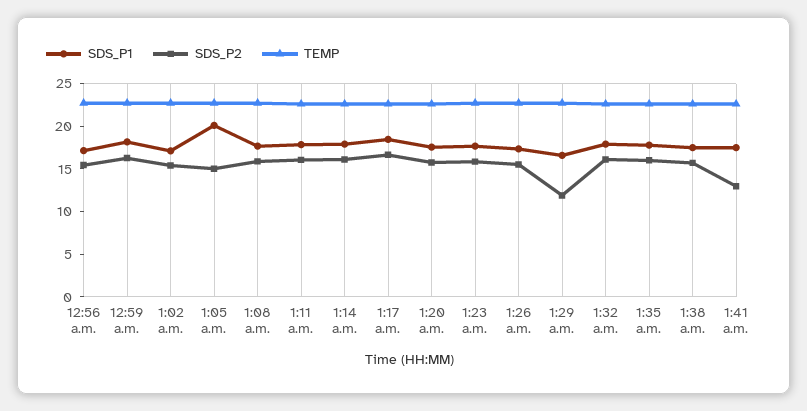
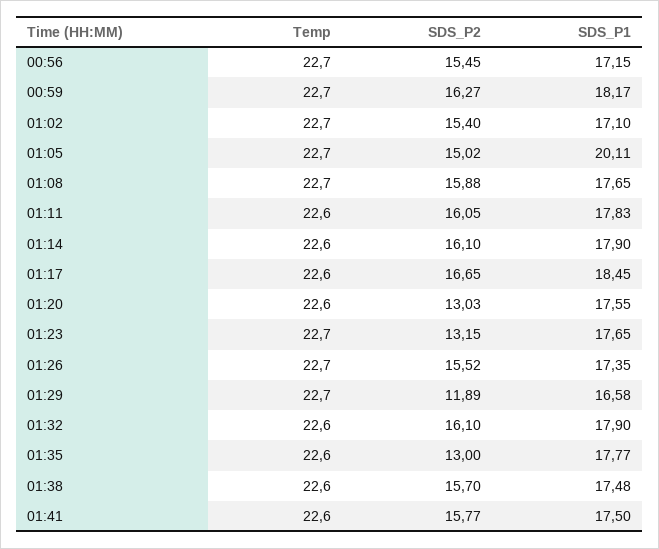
  {
    "SDS_P1": {
      "12:56 a.m.": 17.15,
      "12:59 a.m.": 18.17,
      "1:02 a.m.": 17.1,
      "1:05 a.m.": 20.11,
      "1:08 a.m.": 17.65,
      "1:11 a.m.": 17.83,
      "1:14 a.m.": 17.9,
      "1:17 a.m.": 18.45,
      "1:20 a.m.": 17.55,
      "1:23 a.m.": 17.65,
      "1:26 a.m.": 17.35,
      "1:29 a.m.": 16.58,
      "1:32 a.m.": 17.9,
      "1:35 a.m.": 17.77,
      "1:38 a.m.": 17.48,
      "1:41 a.m.": 17.5
    },
    "SDS_P2": {
      "12:56 a.m.": 15.45,
      "12:59 a.m.": 16.27,
      "1:02 a.m.": 15.4,
      "1:05 a.m.": 15.02,
      "1:08 a.m.": 15.88,
      "1:11 a.m.": 16.05,
      "1:14 a.m.": 16.1,
      "1:17 a.m.": 16.65,
-     "1:20 a.m.": 16,
+     "1:20 a.m.": 13.03,
-     "1:23 a.m.": 16,
+     "1:23 a.m.": 13.15,
      "1:26 a.m.": 15.52,
      "1:29 a.m.": 11.89,
      "1:32 a.m.": 16.1,
-     "1:35 a.m.": 16,
+     "1:35 a.m.": 13,
      "1:38 a.m.": 15.7,
-     "1:41 a.m.": 13
+     "1:41 a.m.": 15.77
    },
    "TEMP": {
      "12:56 a.m.": 22.7,
      "12:59 a.m.": 22.7,
      "1:02 a.m.": 22.7,
      "1:05 a.m.": 22.7,
      "1:08 a.m.": 22.7,
      "1:11 a.m.": 22.6,
      "1:14 a.m.": 22.6,
      "1:17 a.m.": 22.6,
      "1:20 a.m.": 22.6,
      "1:23 a.m.": 22.7,
      "1:26 a.m.": 22.7,
      "1:29 a.m.": 22.7,
      "1:32 a.m.": 22.6,
      "1:35 a.m.": 22.6,
      "1:38 a.m.": 22.6,
      "1:41 a.m.": 22.6
    }
  }

